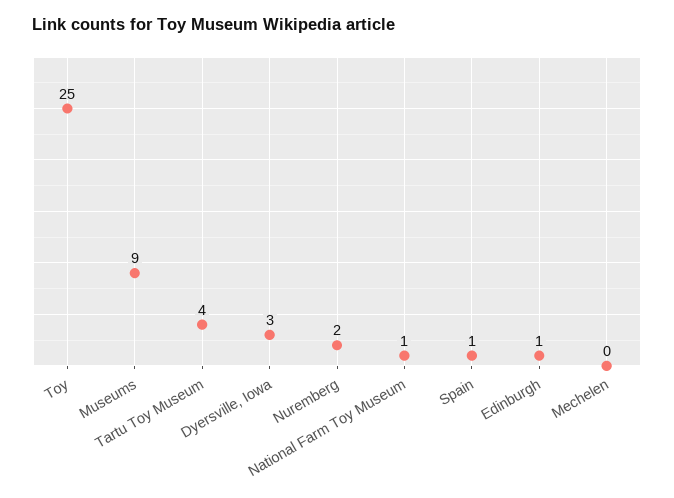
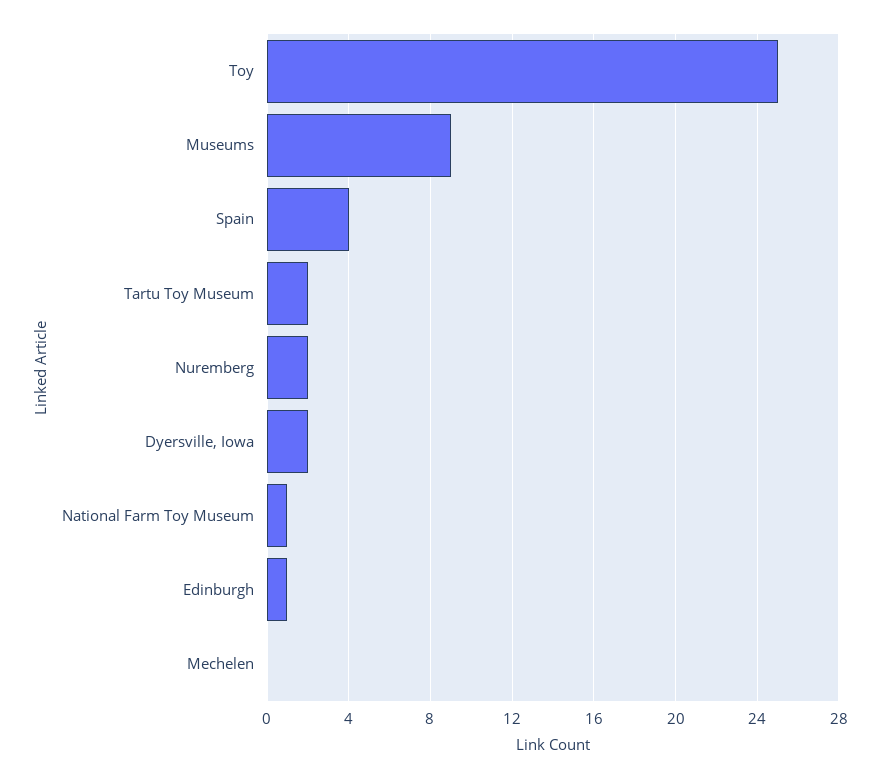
  {
    "Toy": 25,
    "Museums": 9,
-   "Tartu Toy Museum": 4,
+   "Tartu Toy Museum": 2,
-   "Dyersville, Iowa": 3,
+   "Dyersville, Iowa": 2,
    "Nuremberg": 2,
    "National Farm Toy Museum": 1,
-   "Spain": 1,
+   "Spain": 4,
    "Edinburgh": 1,
    "Mechelen": 0
  }

